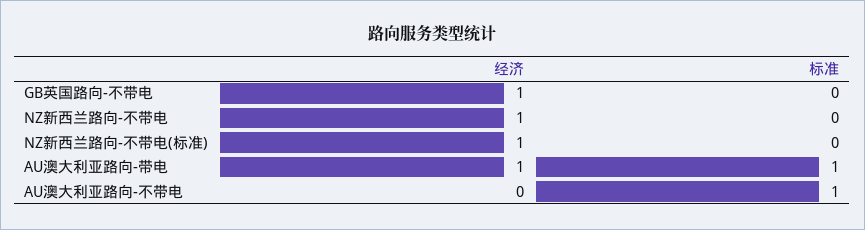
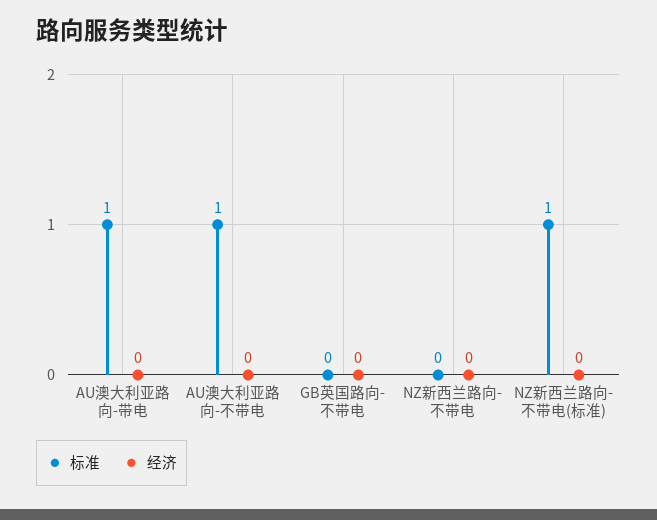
  {
    "经济": {
-     "GB英国路向-不带电": 1,
+     "GB英国路向-不带电": 0,
-     "NZ新西兰路向-不带电": 1,
+     "NZ新西兰路向-不带电": 0,
-     "NZ新西兰路向-不带电(标准)": 1,
+     "NZ新西兰路向-不带电(标准)": 0,
-     "AU澳大利亚路向-带电": 1,
+     "AU澳大利亚路向-带电": 0,
      "AU澳大利亚路向-不带电": 0
    },
    "标准": {
      "GB英国路向-不带电": 0,
      "NZ新西兰路向-不带电": 0,
-     "NZ新西兰路向-不带电(标准)": 0,
+     "NZ新西兰路向-不带电(标准)": 1,
      "AU澳大利亚路向-带电": 1,
      "AU澳大利亚路向-不带电": 1
    }
  }

